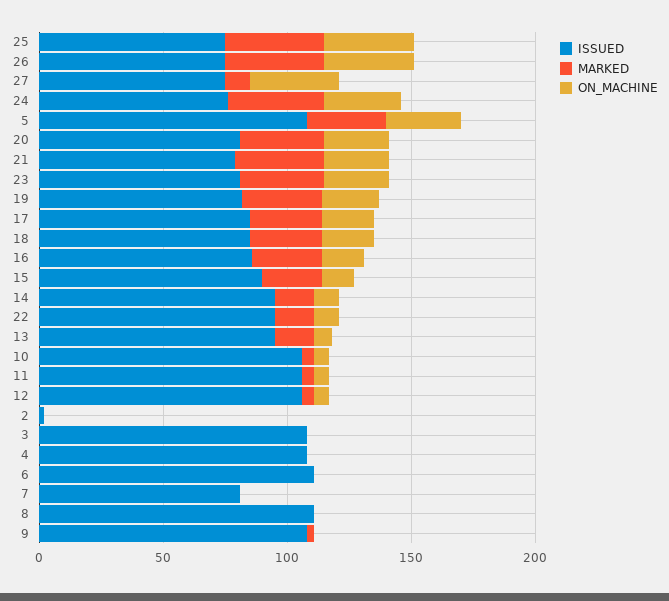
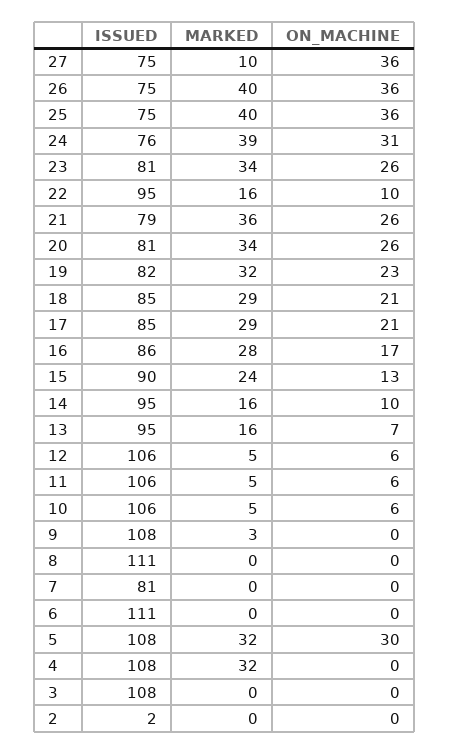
  {
    "ISSUED": {
      "25": 75,
      "26": 75,
      "27": 75,
      "24": 76,
      "5": 108,
      "20": 81,
      "21": 79,
      "23": 81,
      "19": 82,
      "17": 85,
      "18": 85,
      "16": 86,
      "15": 90,
      "14": 95,
      "22": 95,
      "13": 95,
      "10": 106,
      "11": 106,
      "12": 106,
      "2": 2,
      "3": 108,
      "4": 108,
      "6": 111,
      "7": 81,
      "8": 111,
      "9": 108
    },
    "MARKED": {
      "25": 40,
      "26": 40,
      "27": 10,
      "24": 39,
      "5": 32,
      "20": 34,
      "21": 36,
      "23": 34,
      "19": 32,
      "17": 29,
      "18": 29,
      "16": 28,
      "15": 24,
      "14": 16,
      "22": 16,
      "13": 16,
      "10": 5,
      "11": 5,
      "12": 5,
      "2": 0,
      "3": 0,
-     "4": 0,
+     "4": 32,
      "6": 0,
      "7": 0,
      "8": 0,
      "9": 3
    },
    "ON_MACHINE": {
      "25": 36,
      "26": 36,
      "27": 36,
      "24": 31,
      "5": 30,
      "20": 26,
      "21": 26,
      "23": 26,
      "19": 23,
      "17": 21,
      "18": 21,
      "16": 17,
      "15": 13,
      "14": 10,
      "22": 10,
      "13": 7,
      "10": 6,
      "11": 6,
      "12": 6,
      "2": 0,
      "3": 0,
      "4": 0,
      "6": 0,
      "7": 0,
      "8": 0,
      "9": 0
    }
  }

